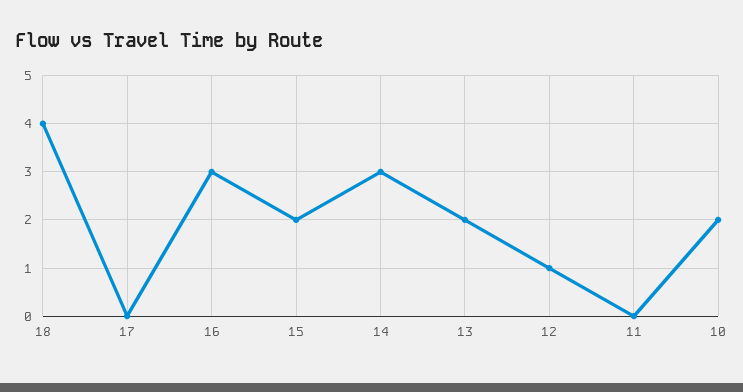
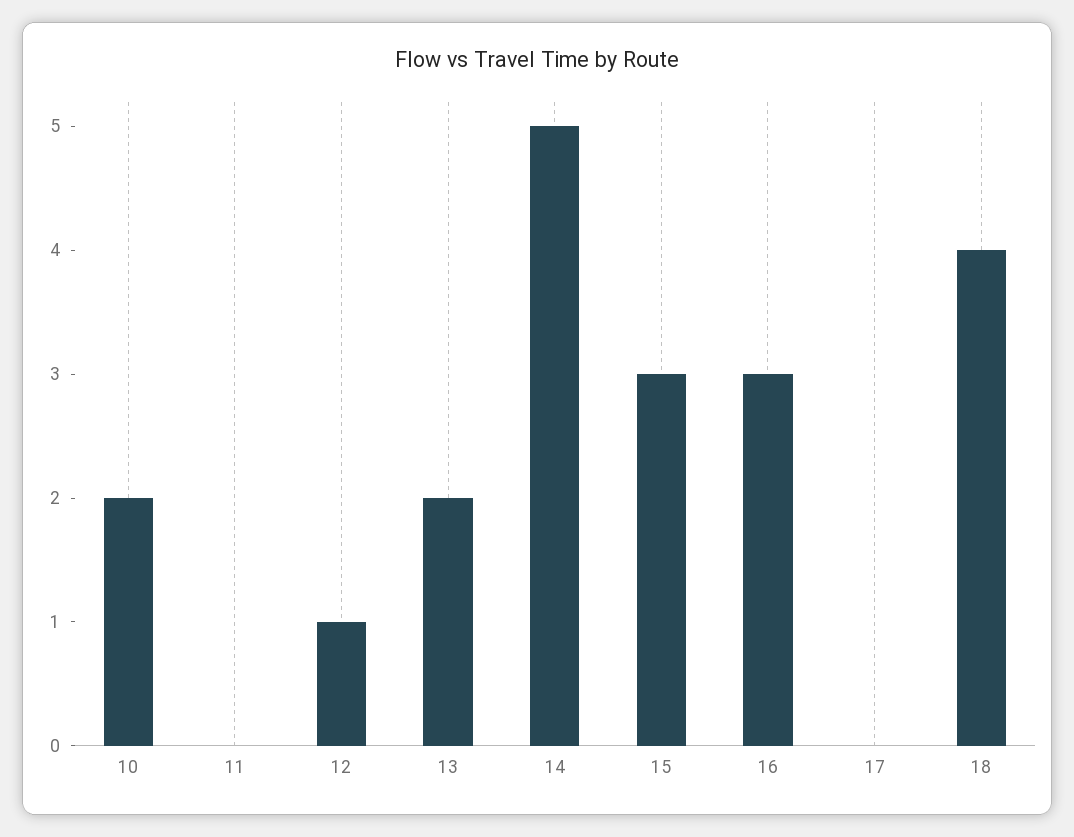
  {
    "18": 4,
    "17": 0,
    "16": 3,
-   "15": 2,
+   "15": 3,
-   "14": 3,
+   "14": 5,
    "13": 2,
    "12": 1,
    "11": 0,
    "10": 2
  }

